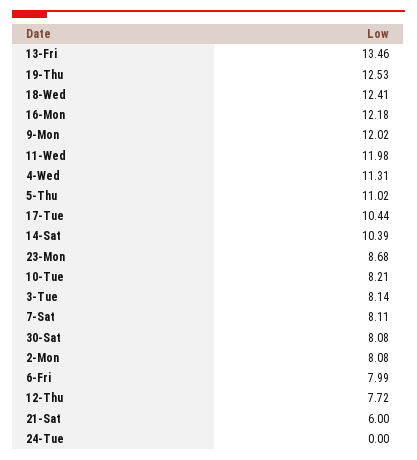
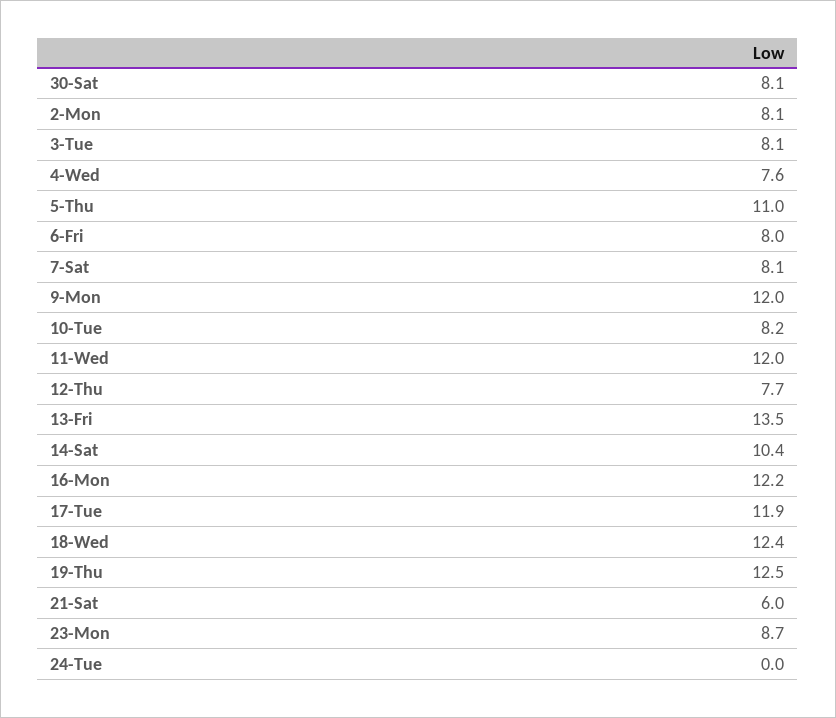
  {
    "13-Fri": 13.46,
    "19-Thu": 12.53,
    "18-Wed": 12.41,
    "16-Mon": 12.18,
    "9-Mon": 12.02,
    "11-Wed": 11.98,
-   "4-Wed": 11.31,
+   "4-Wed": 7.6,
    "5-Thu": 11.02,
-   "17-Tue": 10.44,
+   "17-Tue": 11.9,
    "14-Sat": 10.39,
    "23-Mon": 8.68,
    "10-Tue": 8.21,
    "3-Tue": 8.14,
    "7-Sat": 8.11,
    "30-Sat": 8.08,
    "2-Mon": 8.08,
    "6-Fri": 7.99,
    "12-Thu": 7.72,
    "21-Sat": 6,
    "24-Tue": 0
  }

